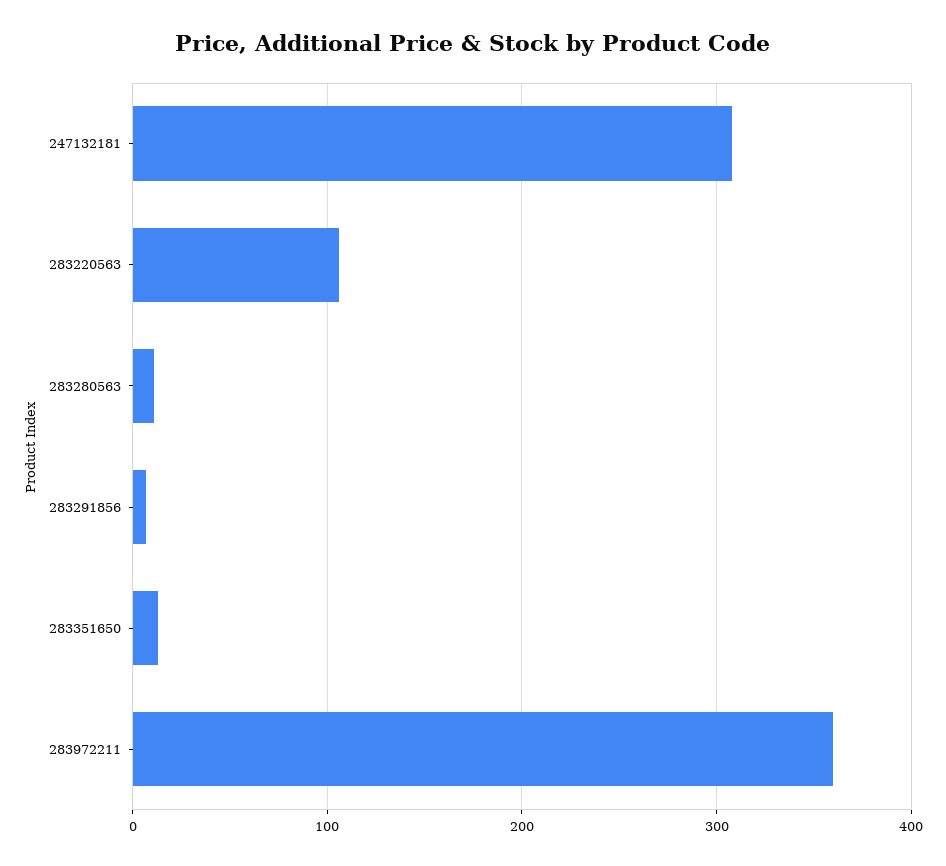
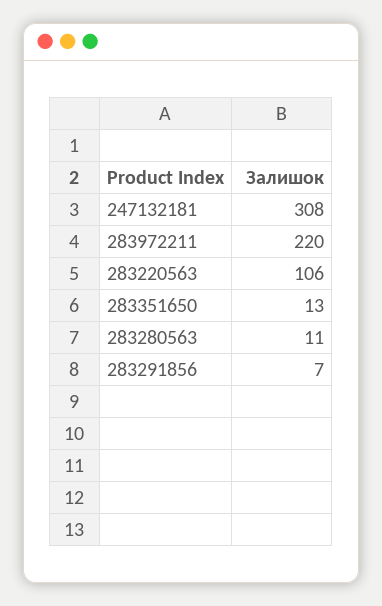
  {
    "247132181": 308,
    "283220563": 106,
    "283280563": 11,
    "283291856": 7,
    "283351650": 13,
-   "283972211": 360
+   "283972211": 220
  }

